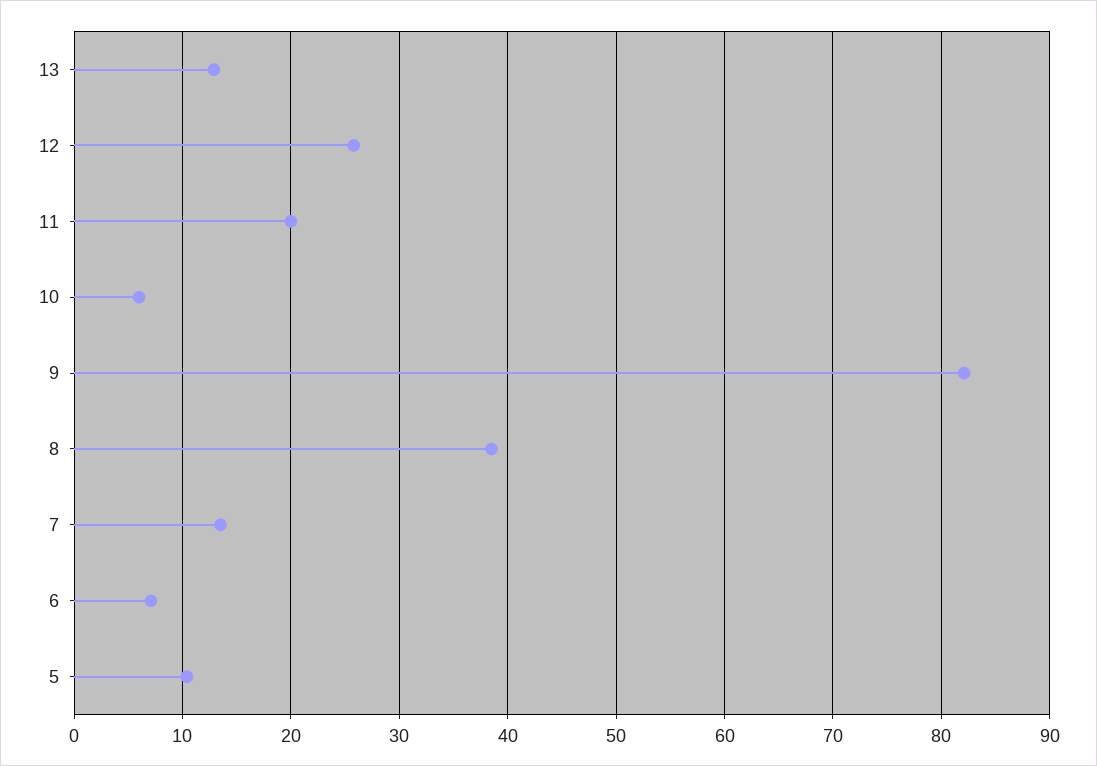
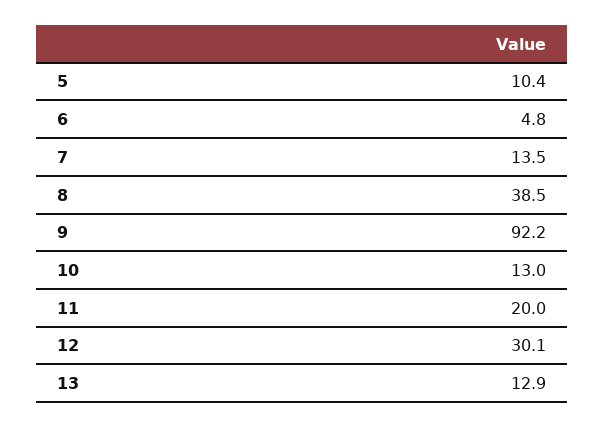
  {
    "13": 12.9,
-   "12": 26,
+   "12": 30.1,
    "11": 20,
-   "10": 6,
+   "10": 13,
-   "9": 82,
+   "9": 92.2,
    "8": 38.5,
    "7": 13.5,
-   "6": 7,
+   "6": 4.8,
    "5": 10.4
  }

